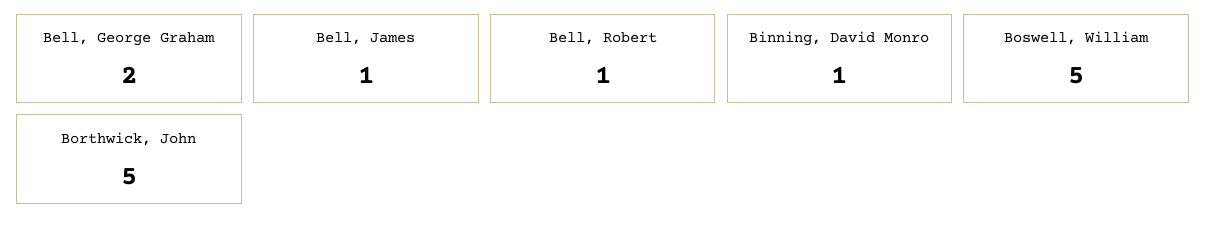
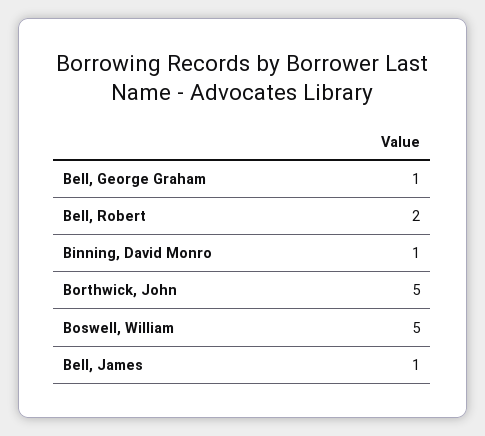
  {
-   "Bell, George Graham": 2,
+   "Bell, George Graham": 1,
    "Bell, James": 1,
-   "Bell, Robert": 1,
+   "Bell, Robert": 2,
    "Binning, David Monro": 1,
    "Boswell, William": 5,
    "Borthwick, John": 5
  }

